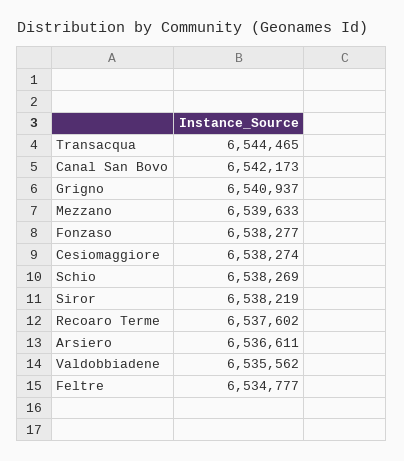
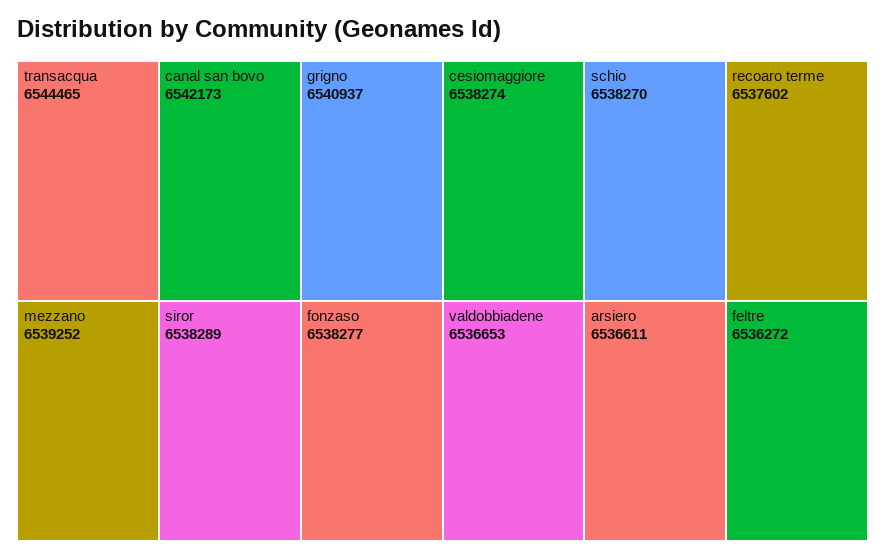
  {
    "Transacqua": 6544465,
    "Canal San Bovo": 6542173,
    "Grigno": 6540937,
-   "Mezzano": 6539633,
+   "Mezzano": 6539252,
    "Fonzaso": 6538277,
    "Cesiomaggiore": 6538274,
-   "Schio": 6538269,
+   "Schio": 6538270,
-   "Siror": 6538219,
+   "Siror": 6538289,
    "Recoaro Terme": 6537602,
    "Arsiero": 6536611,
-   "Valdobbiadene": 6535562,
+   "Valdobbiadene": 6536653,
-   "Feltre": 6534777
+   "Feltre": 6536272
  }

